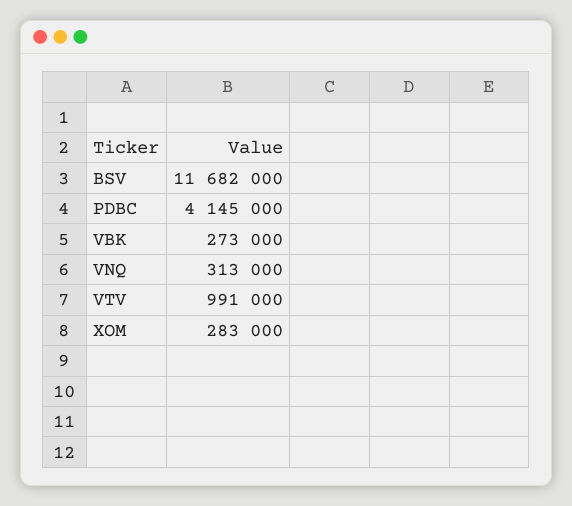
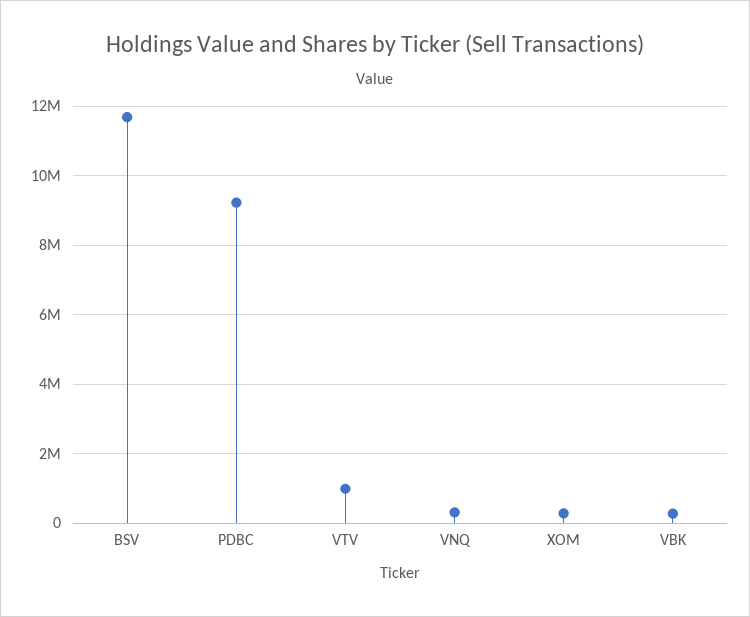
  {
    "BSV": 11682000,
-   "PDBC": 4145000,
+   "PDBC": 9200000,
    "VBK": 273000,
    "VNQ": 313000,
    "VTV": 991000,
    "XOM": 283000
  }

